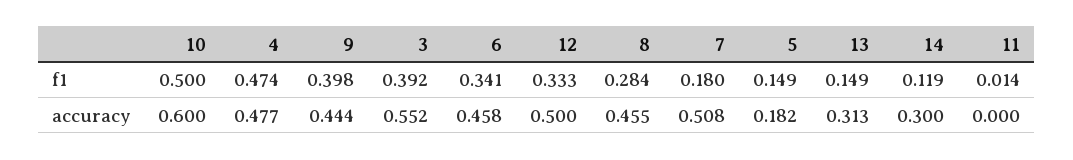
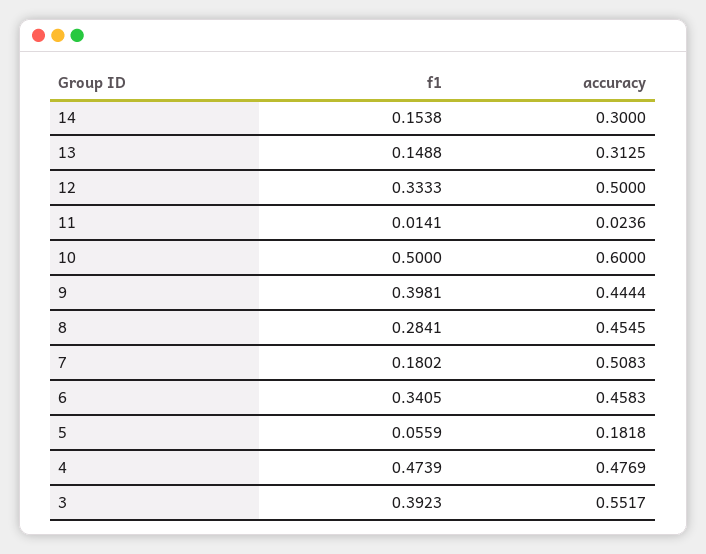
  {
    "10": {
      "f1": 0.5,
      "accuracy": 0.6
    },
    "4": {
      "f1": 0.4739,
      "accuracy": 0.4769
    },
    "9": {
      "f1": 0.3981,
      "accuracy": 0.4444
    },
    "3": {
      "f1": 0.3923,
      "accuracy": 0.5517
    },
    "6": {
      "f1": 0.3405,
      "accuracy": 0.4583
    },
    "12": {
      "f1": 0.3333,
      "accuracy": 0.5
    },
    "8": {
      "f1": 0.2841,
      "accuracy": 0.4545
    },
    "7": {
      "f1": 0.1802,
      "accuracy": 0.5083
    },
    "5": {
-     "f1": 0.149,
+     "f1": 0.0559,
      "accuracy": 0.1818
    },
    "13": {
      "f1": 0.1488,
      "accuracy": 0.3125
    },
    "14": {
-     "f1": 0.119,
+     "f1": 0.1538,
      "accuracy": 0.3
    },
    "11": {
      "f1": 0.0141,
-     "accuracy": 0
+     "accuracy": 0.0236
    }
  }

